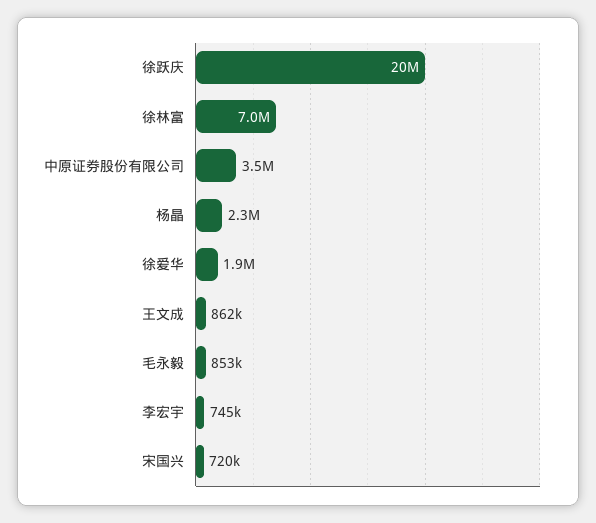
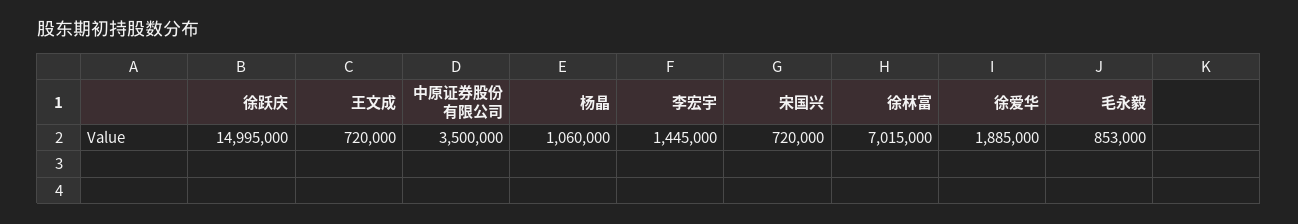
  {
-   "徐跃庆": 20000000,
+   "徐跃庆": 14995000,
    "徐林富": 7015000,
    "中原证券股份有限公司": 3500000,
-   "杨晶": 2300000,
+   "杨晶": 1060000,
    "徐爱华": 1885000,
-   "王文成": 862000,
+   "王文成": 720000,
    "毛永毅": 853000,
-   "李宏宇": 745000,
+   "李宏宇": 1445000,
    "宋国兴": 720000
  }

